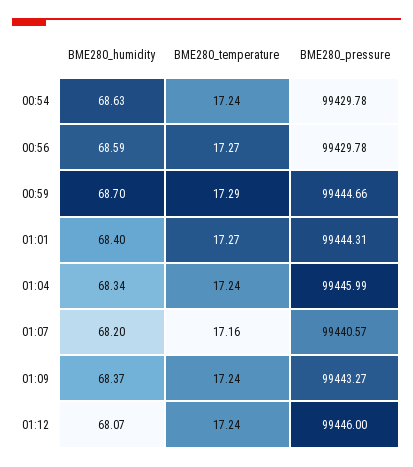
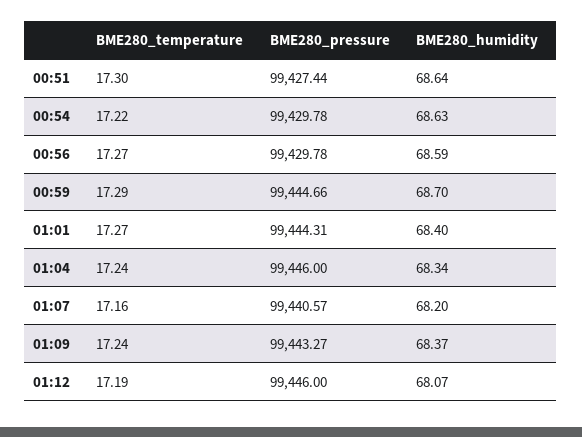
  {
    "BME280_humidity": {
      "00:54": 68.63,
      "00:56": 68.59,
      "00:59": 68.7,
      "01:01": 68.4,
      "01:04": 68.34,
      "01:07": 68.2,
      "01:09": 68.37,
-     "01:12": 68.07
+     "01:12": 68.07,
+     "00:51": 68.64
    },
    "BME280_temperature": {
-     "00:54": 17.24,
+     "00:54": 17.22,
      "00:56": 17.27,
      "00:59": 17.29,
      "01:01": 17.27,
      "01:04": 17.24,
      "01:07": 17.16,
      "01:09": 17.24,
-     "01:12": 17.24
+     "01:12": 17.19,
+     "00:51": 17.3
    },
    "BME280_pressure": {
      "00:54": 99429.78,
      "00:56": 99429.78,
      "00:59": 99444.66,
      "01:01": 99444.31,
-     "01:04": 99445.99,
+     "01:04": 99446,
      "01:07": 99440.57,
      "01:09": 99443.27,
-     "01:12": 99446
+     "01:12": 99446,
+     "00:51": 99427.44
    }
  }

